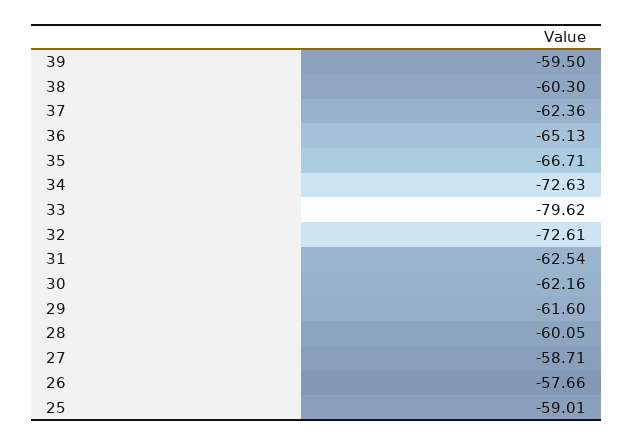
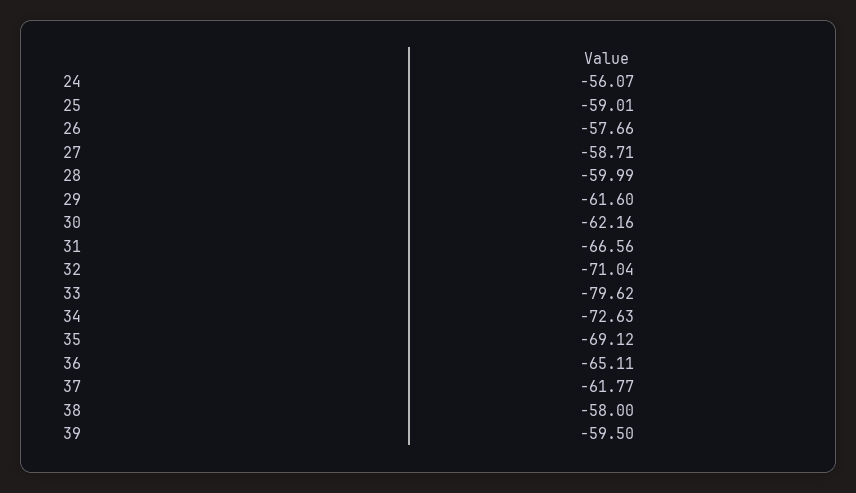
  {
    "39": -59.5,
-   "38": -60.3,
+   "38": -58,
-   "37": -62.36,
+   "37": -61.77,
-   "36": -65.13,
+   "36": -65.11,
-   "35": -66.71,
+   "35": -69.12,
    "34": -72.63,
    "33": -79.62,
-   "32": -72.61,
+   "32": -71.04,
-   "31": -62.54,
+   "31": -66.56,
    "30": -62.16,
    "29": -61.6,
-   "28": -60.05,
+   "28": -59.99,
    "27": -58.71,
    "26": -57.66,
-   "25": -59.01
+   "25": -59.01,
+   "24": -56.07
  }

